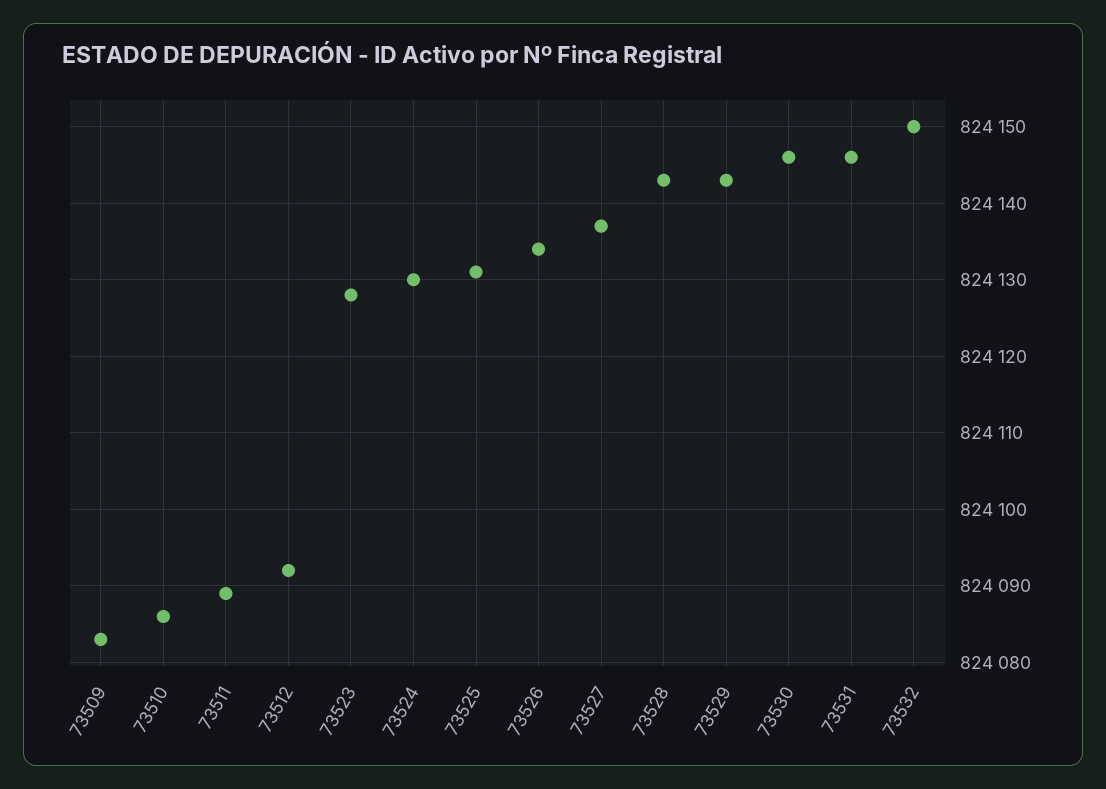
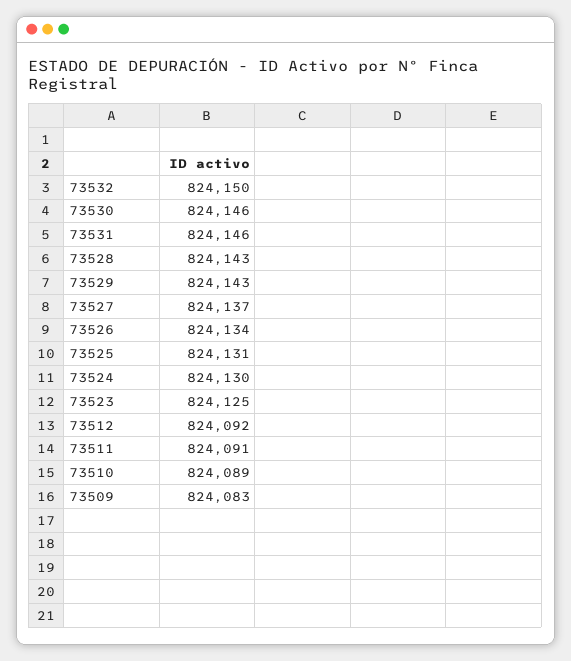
  {
    "73509": 824083,
-   "73510": 824086,
+   "73510": 824089,
-   "73511": 824089,
+   "73511": 824091,
    "73512": 824092,
-   "73523": 824128,
+   "73523": 824125,
    "73524": 824130,
    "73525": 824131,
    "73526": 824134,
    "73527": 824137,
    "73528": 824143,
    "73529": 824143,
    "73530": 824146,
    "73531": 824146,
    "73532": 824150
  }

